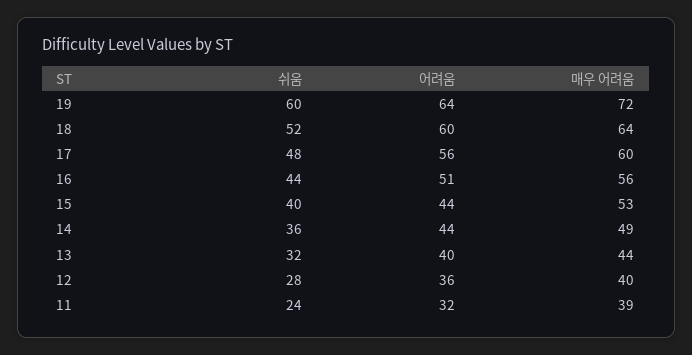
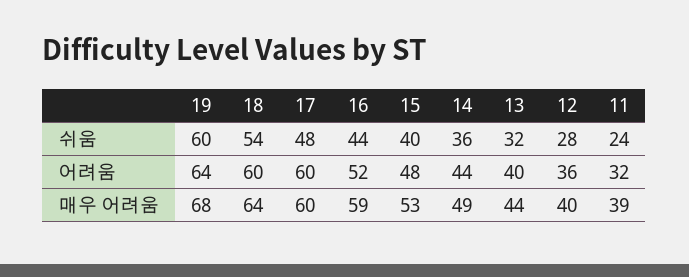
  {
    "쉬움": {
      "19": 60,
-     "18": 52,
+     "18": 54,
      "17": 48,
      "16": 44,
      "15": 40,
      "14": 36,
      "13": 32,
      "12": 28,
      "11": 24
    },
    "어려움": {
      "19": 64,
      "18": 60,
-     "17": 56,
+     "17": 60,
-     "16": 51,
+     "16": 52,
-     "15": 44,
+     "15": 48,
      "14": 44,
      "13": 40,
      "12": 36,
      "11": 32
    },
    "매우 어려움": {
-     "19": 72,
+     "19": 68,
      "18": 64,
      "17": 60,
-     "16": 56,
+     "16": 59,
      "15": 53,
      "14": 49,
      "13": 44,
      "12": 40,
      "11": 39
    }
  }

